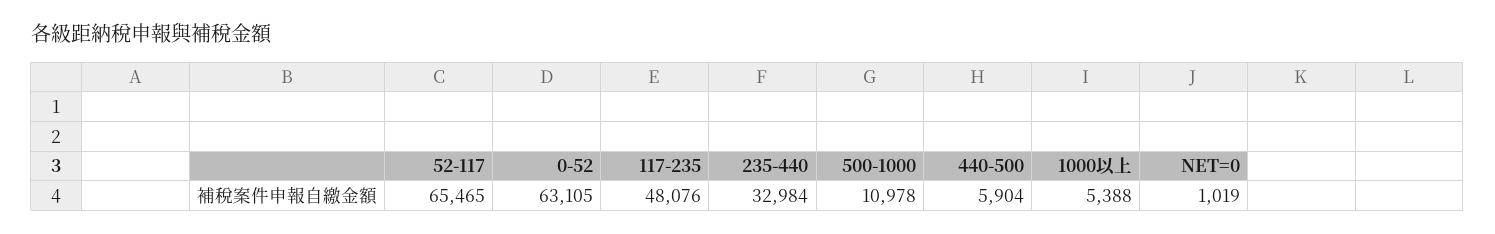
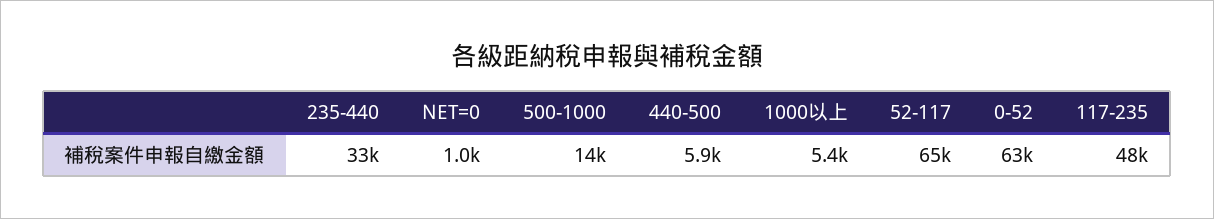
  {
    "52-117": 65465,
    "0-52": 63105,
    "117-235": 48076,
    "235-440": 32984,
-   "500-1000": 10978,
+   "500-1000": 14000,
    "440-500": 5904,
    "1000以上": 5388,
    "NET=0": 1019
  }

